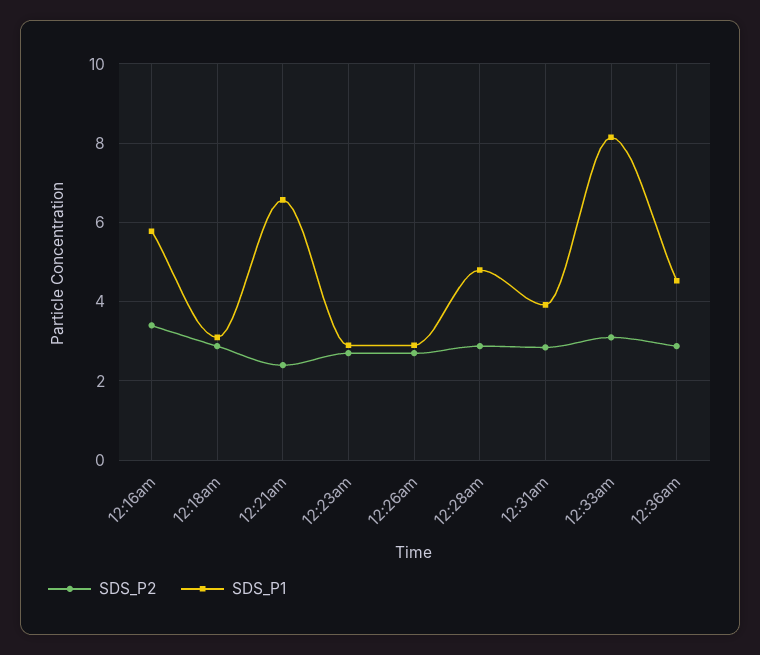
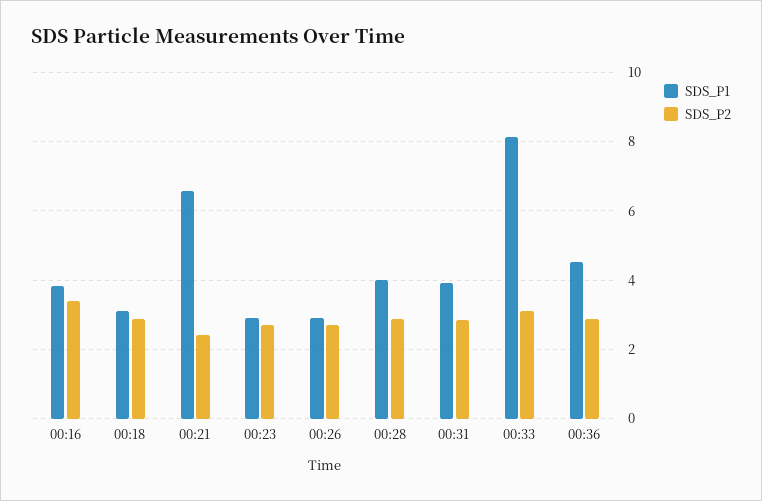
  {
    "SDS_P2": {
      "12:16am": 3.4,
      "12:18am": 2.8,
      "12:21am": 2.4,
      "12:23am": 2.8,
      "12:26am": 2.8,
      "12:28am": 2.8,
      "12:31am": 2.8,
      "12:33am": 3.2,
      "12:36am": 2.8
    },
    "SDS_P1": {
-     "12:16am": 5.8,
+     "12:16am": 3.8,
      "12:18am": 3.2,
      "12:21am": 6.6,
      "12:23am": 3,
      "12:26am": 3,
-     "12:28am": 4.8,
+     "12:28am": 4,
      "12:31am": 4,
      "12:33am": 8.2,
      "12:36am": 4.6
    }
  }

